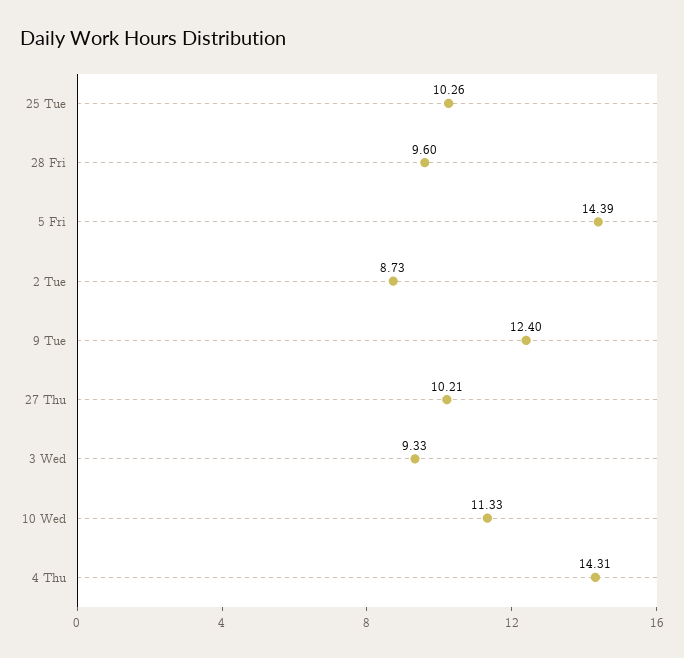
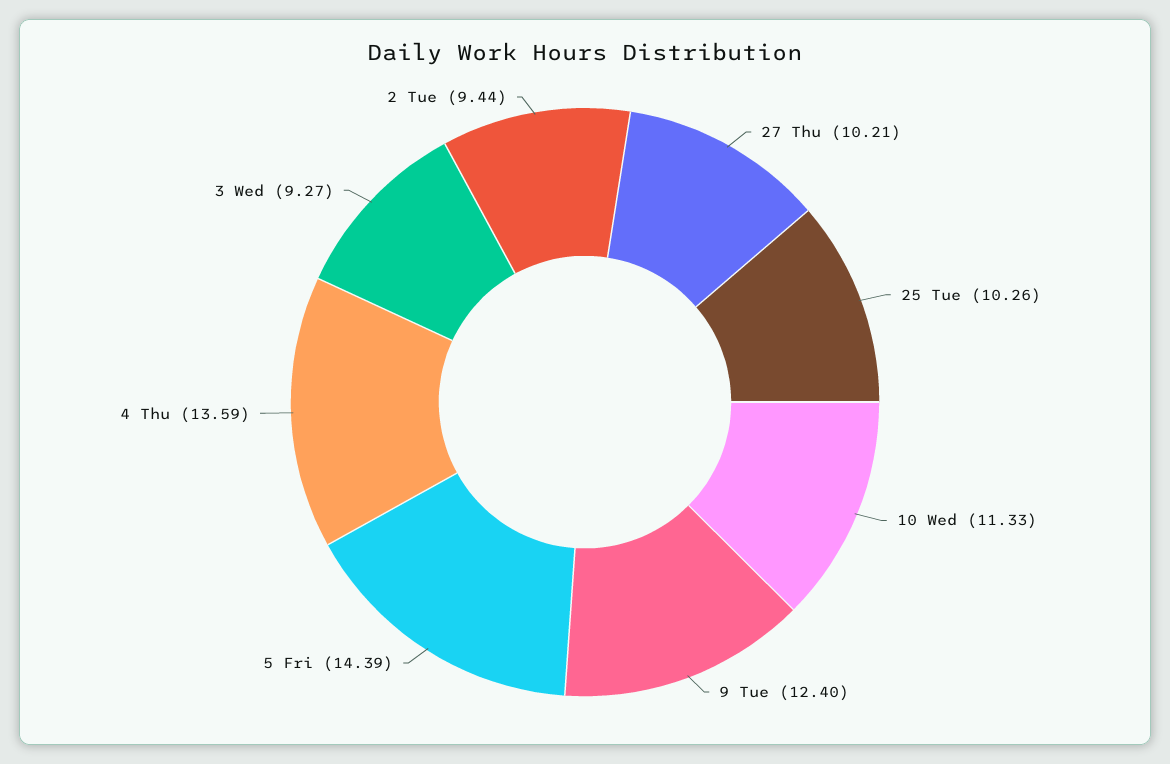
  {
    "25 Tue": 10.26,
-   "28 Fri": 9.6,
    "5 Fri": 14.39,
-   "2 Tue": 8.73,
+   "2 Tue": 9.44,
    "9 Tue": 12.4,
    "27 Thu": 10.21,
-   "3 Wed": 9.33,
+   "3 Wed": 9.27,
    "10 Wed": 11.33,
-   "4 Thu": 14.31
+   "4 Thu": 13.59
  }

